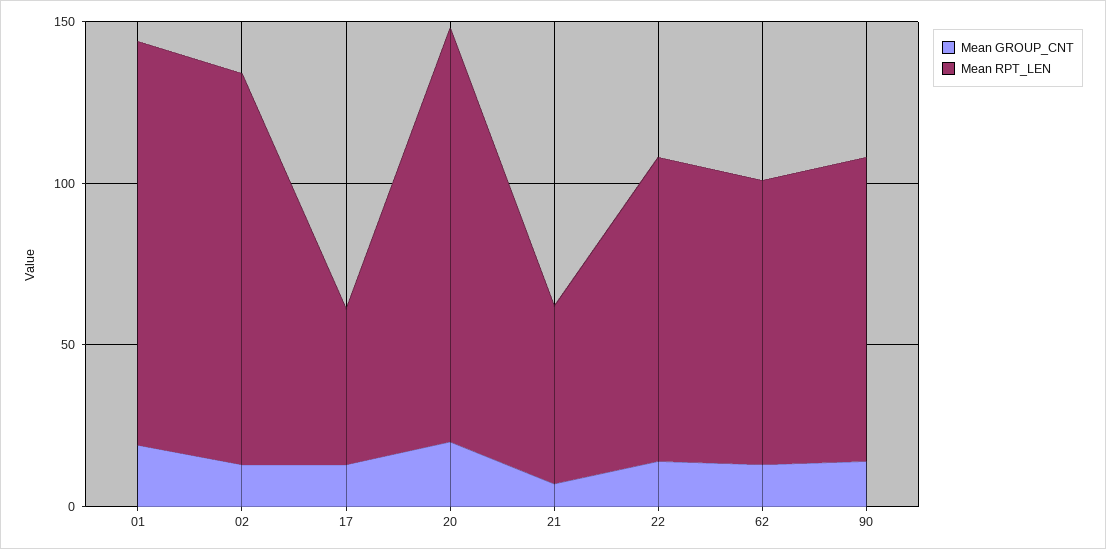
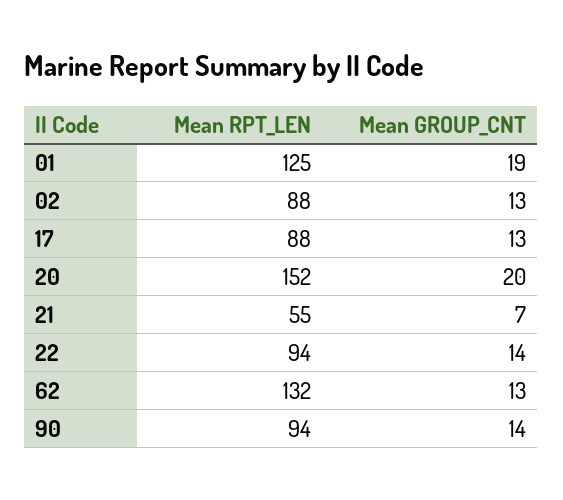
  {
    "Mean GROUP_CNT": {
      "01": 19,
      "02": 13,
      "17": 13,
      "20": 20,
      "21": 7,
      "22": 14,
      "62": 13,
      "90": 14
    },
    "Mean RPT_LEN": {
      "01": 125,
-     "02": 120,
+     "02": 88,
-     "17": 50,
+     "17": 88,
-     "20": 130,
+     "20": 152,
      "21": 55,
      "22": 94,
-     "62": 90,
+     "62": 132,
      "90": 94
    }
  }

